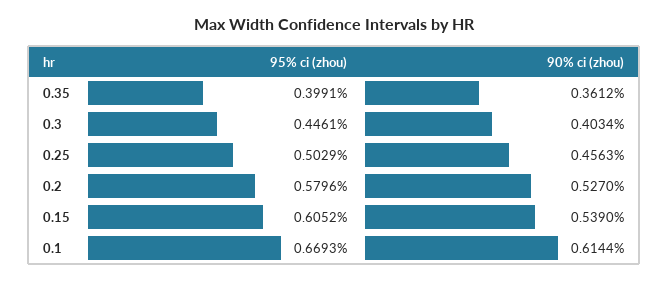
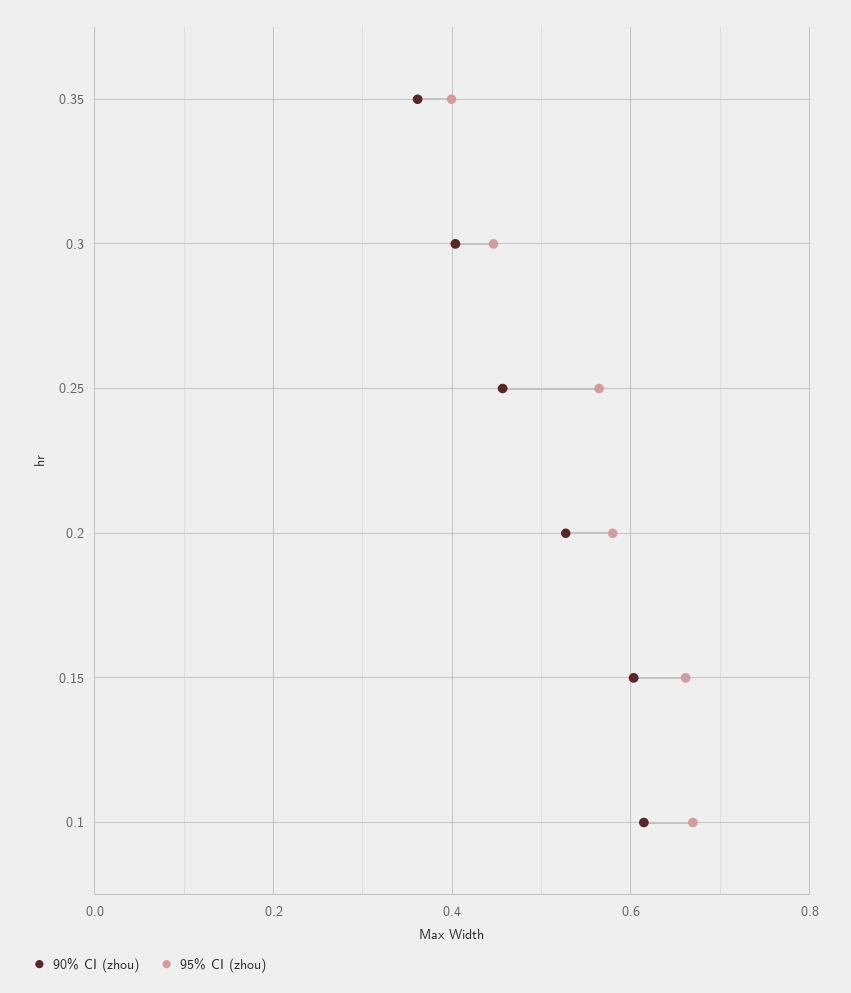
  {
    "95% ci (zhou)": {
      "0.35": 0.3991,
      "0.3": 0.4461,
-     "0.25": 0.5029,
+     "0.25": 0.56,
      "0.2": 0.5796,
-     "0.15": 0.6052,
+     "0.15": 0.66,
      "0.1": 0.6693
    },
    "90% ci (zhou)": {
      "0.35": 0.3612,
      "0.3": 0.4034,
      "0.25": 0.4563,
      "0.2": 0.527,
-     "0.15": 0.539,
+     "0.15": 0.6,
      "0.1": 0.6144
    }
  }

